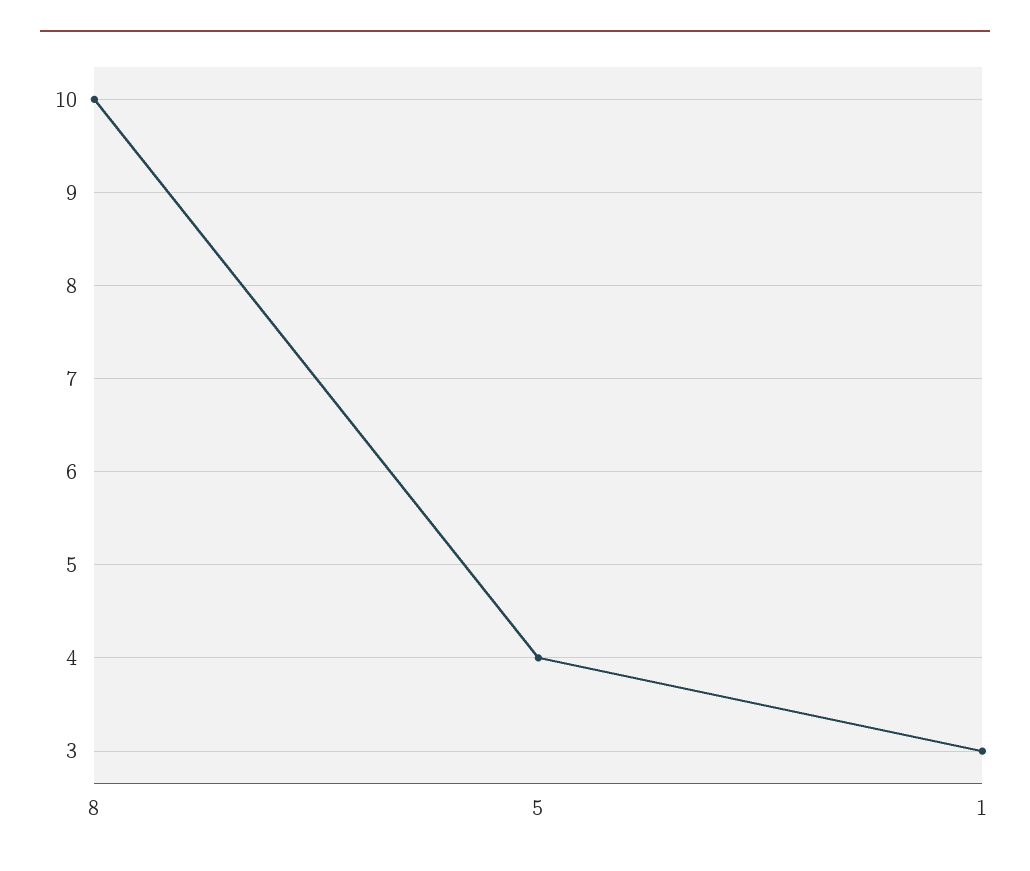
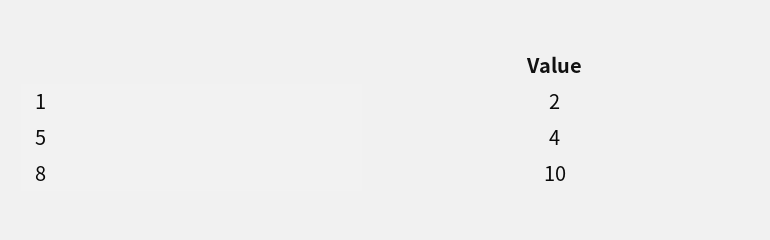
  {
    "8": 10,
    "5": 4,
-   "1": 3
+   "1": 2
  }

